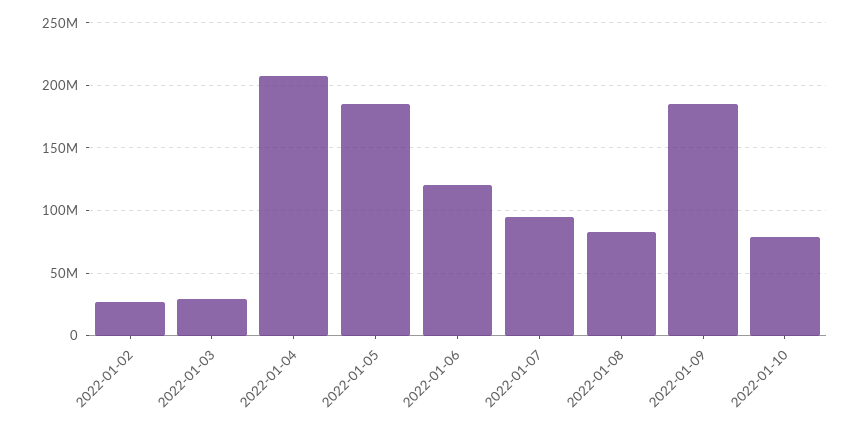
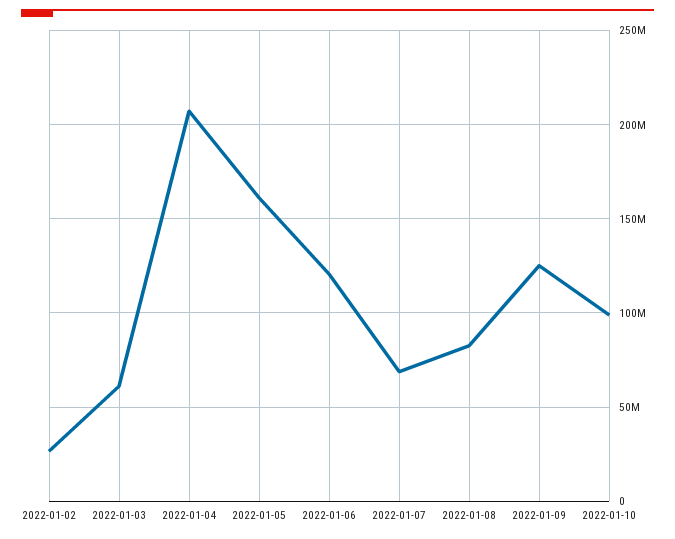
  {
    "2022-01-02": 25000000,
-   "2022-01-03": 30000000,
+   "2022-01-03": 60000000,
    "2022-01-04": 205000000,
-   "2022-01-05": 185000000,
+   "2022-01-05": 160000000,
    "2022-01-06": 120000000,
-   "2022-01-07": 95000000,
+   "2022-01-07": 70000000,
    "2022-01-08": 85000000,
-   "2022-01-09": 185000000,
+   "2022-01-09": 125000000,
-   "2022-01-10": 80000000
+   "2022-01-10": 100000000
  }

